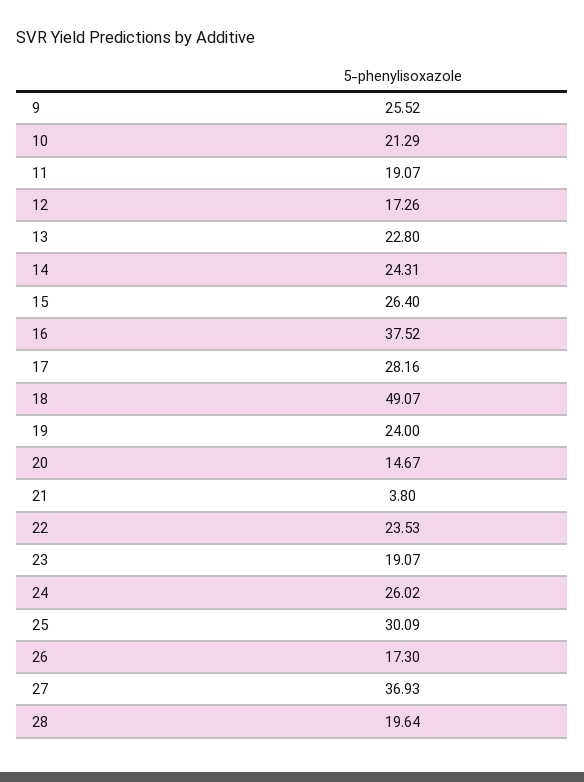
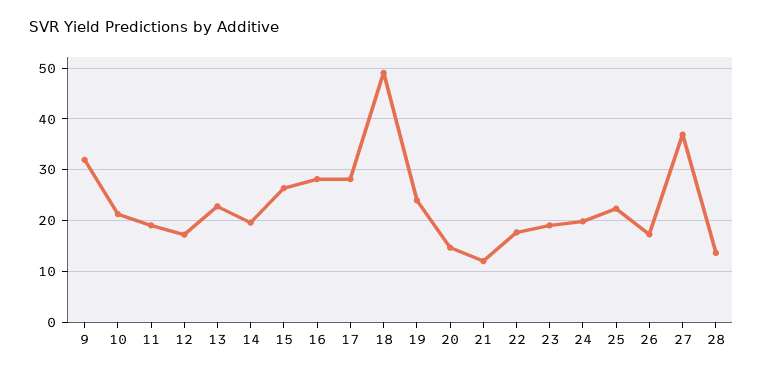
  {
-   "9": 25.52,
+   "9": 32,
    "10": 21.29,
    "11": 19.07,
    "12": 17.26,
    "13": 22.8,
-   "14": 24.31,
+   "14": 20,
    "15": 26.4,
-   "16": 37.52,
+   "16": 28,
    "17": 28.16,
    "18": 49.07,
    "19": 24,
    "20": 14.67,
-   "21": 3.8,
+   "21": 12,
-   "22": 23.53,
+   "22": 18,
    "23": 19.07,
-   "24": 26.02,
+   "24": 20,
-   "25": 30.09,
+   "25": 22,
    "26": 17.3,
    "27": 36.93,
-   "28": 19.64
+   "28": 14
  }

